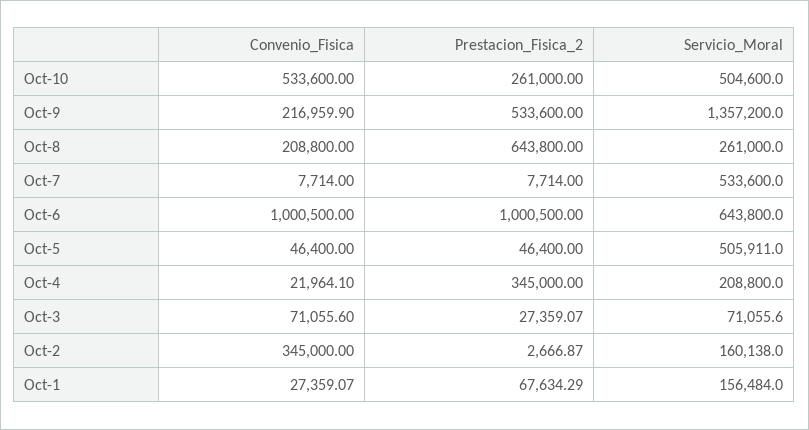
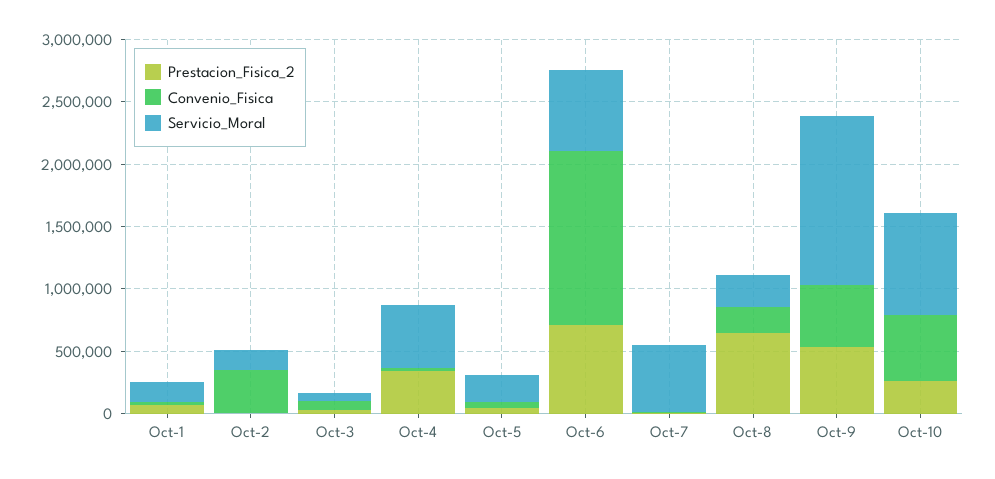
  {
    "Convenio_Fisica": {
      "Oct-10": 533600,
-     "Oct-9": 216959.9,
+     "Oct-9": 500000,
      "Oct-8": 208800,
      "Oct-7": 7714,
-     "Oct-6": 1000500,
+     "Oct-6": 1400000,
      "Oct-5": 46400,
      "Oct-4": 21964.1,
      "Oct-3": 71055.6,
      "Oct-2": 345000,
      "Oct-1": 27359.07
    },
    "Prestacion_Fisica_2": {
      "Oct-10": 261000,
      "Oct-9": 533600,
      "Oct-8": 643800,
      "Oct-7": 7714,
-     "Oct-6": 1000500,
+     "Oct-6": 700000,
      "Oct-5": 46400,
      "Oct-4": 345000,
      "Oct-3": 27359.07,
      "Oct-2": 2666.87,
      "Oct-1": 67634.29
    },
    "Servicio_Moral": {
-     "Oct-10": 504600,
+     "Oct-10": 800000,
      "Oct-9": 1357200,
      "Oct-8": 261000,
      "Oct-7": 533600,
      "Oct-6": 643800,
-     "Oct-5": 505911,
+     "Oct-5": 200000,
-     "Oct-4": 208800,
+     "Oct-4": 500000,
      "Oct-3": 71055.6,
      "Oct-2": 160138,
      "Oct-1": 156484
    }
  }

